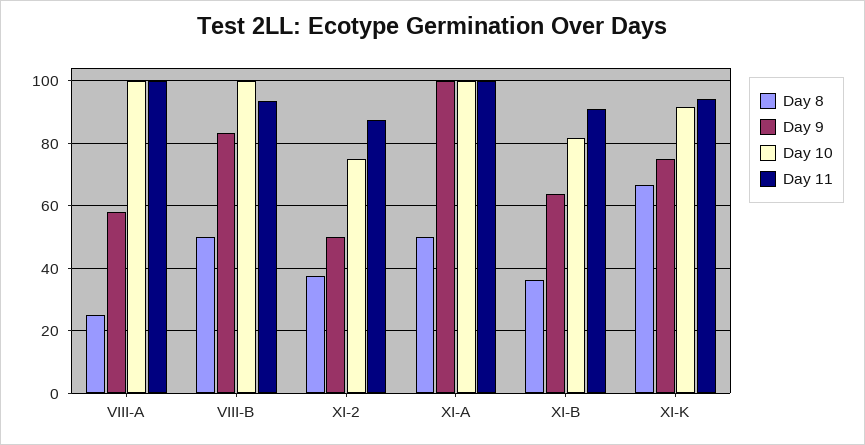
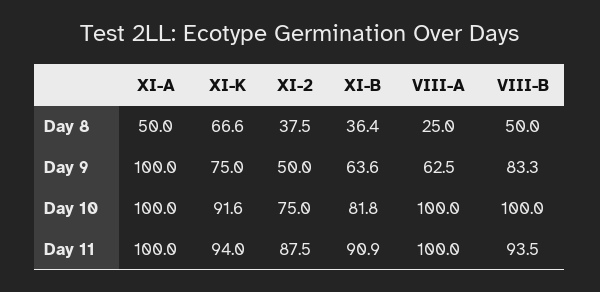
  {
    "Day 8": {
      "VIII-A": 25,
      "VIII-B": 50,
      "XI-2": 37.5,
      "XI-A": 50,
      "XI-B": 36.4,
      "XI-K": 66.6
    },
    "Day 9": {
-     "VIII-A": 58,
+     "VIII-A": 62.5,
      "VIII-B": 83.3,
      "XI-2": 50,
      "XI-A": 100,
      "XI-B": 63.6,
      "XI-K": 75
    },
    "Day 10": {
      "VIII-A": 100,
      "VIII-B": 100,
      "XI-2": 75,
      "XI-A": 100,
      "XI-B": 81.8,
      "XI-K": 91.6
    },
    "Day 11": {
      "VIII-A": 100,
      "VIII-B": 93.5,
      "XI-2": 87.5,
      "XI-A": 100,
      "XI-B": 90.9,
      "XI-K": 94
    }
  }

